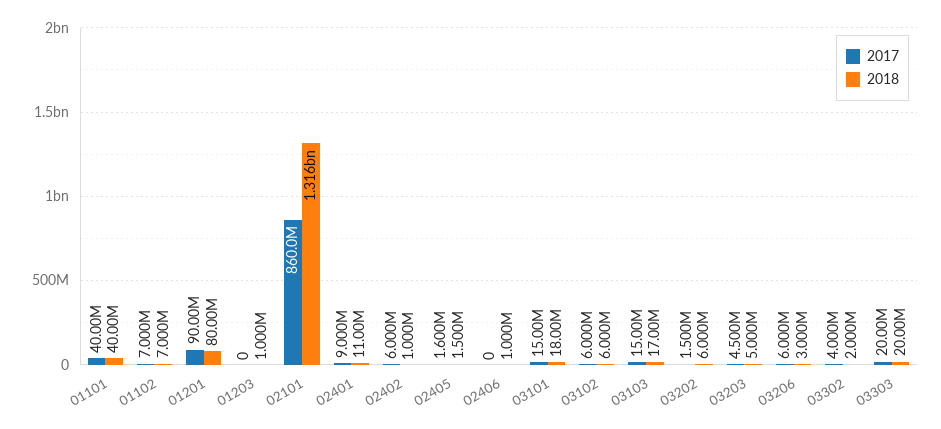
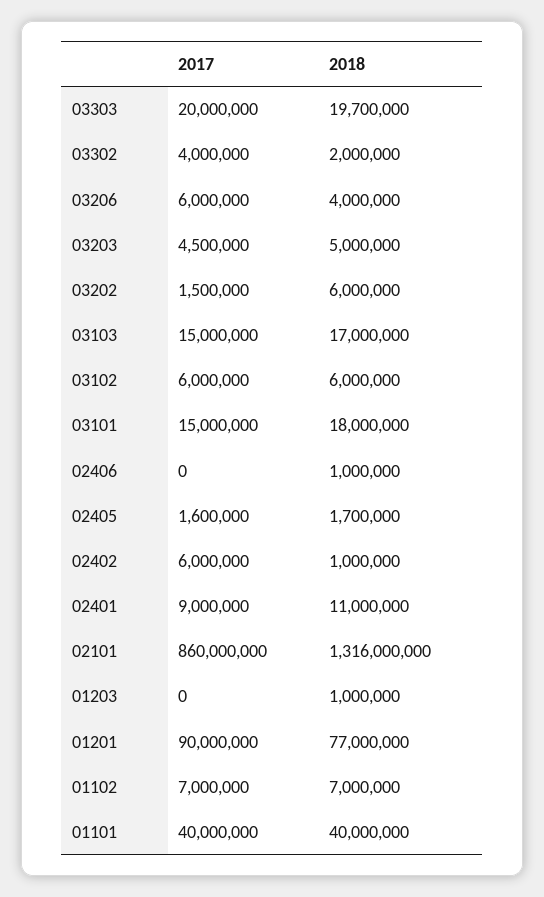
  {
    "2017": {
      "01101": 40000000,
      "01102": 7000000,
      "01201": 90000000,
      "01203": 0,
      "02101": 860000000,
      "02401": 9000000,
      "02402": 6000000,
      "02405": 1600000,
      "02406": 0,
      "03101": 15000000,
      "03102": 6000000,
      "03103": 15000000,
      "03202": 1500000,
      "03203": 4500000,
      "03206": 6000000,
      "03302": 4000000,
      "03303": 20000000
    },
    "2018": {
      "01101": 40000000,
      "01102": 7000000,
-     "01201": 80000000,
+     "01201": 77000000,
      "01203": 1000000,
      "02101": 1316000000,
      "02401": 11000000,
      "02402": 1000000,
-     "02405": 1500000,
+     "02405": 1700000,
      "02406": 1000000,
      "03101": 18000000,
      "03102": 6000000,
      "03103": 17000000,
      "03202": 6000000,
      "03203": 5000000,
-     "03206": 3000000,
+     "03206": 4000000,
      "03302": 2000000,
-     "03303": 20000000
+     "03303": 19700000
    }
  }

